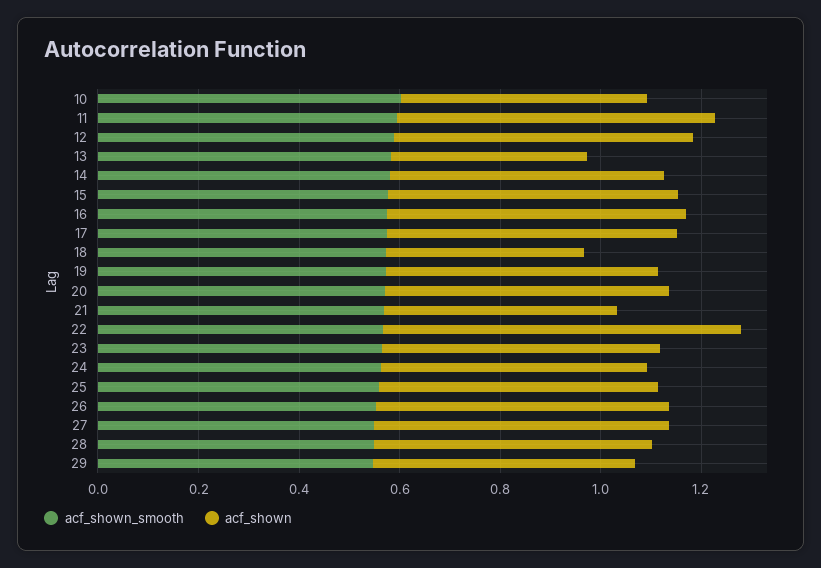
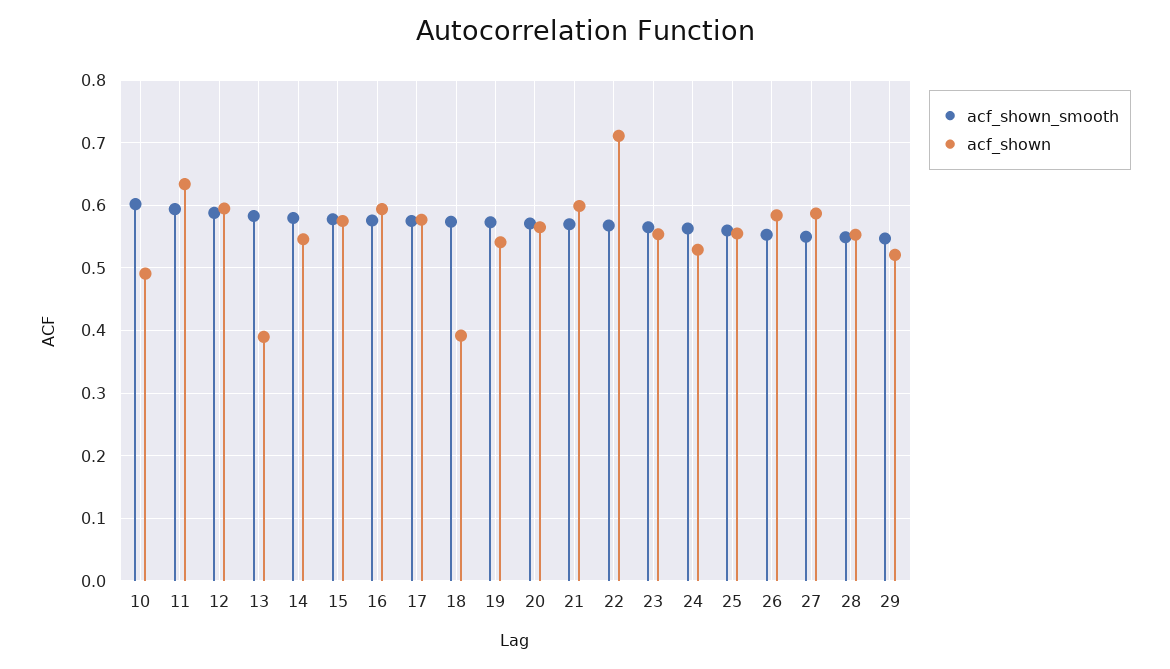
  {
    "acf_shown_smooth": {
      "10": 0.6,
      "11": 0.59,
      "12": 0.59,
      "13": 0.58,
      "14": 0.58,
      "15": 0.58,
      "16": 0.58,
      "17": 0.58,
      "18": 0.57,
      "19": 0.57,
      "20": 0.57,
      "21": 0.57,
      "22": 0.57,
      "23": 0.57,
      "24": 0.56,
      "25": 0.56,
      "26": 0.55,
      "27": 0.55,
      "28": 0.55,
      "29": 0.55
    },
    "acf_shown": {
      "10": 0.49,
      "11": 0.63,
      "12": 0.6,
      "13": 0.39,
      "14": 0.55,
      "15": 0.58,
      "16": 0.59,
      "17": 0.58,
      "18": 0.39,
      "19": 0.54,
      "20": 0.57,
-     "21": 0.45,
+     "21": 0.6,
      "22": 0.71,
      "23": 0.55,
      "24": 0.53,
      "25": 0.56,
      "26": 0.58,
      "27": 0.59,
      "28": 0.55,
      "29": 0.52
    }
  }

